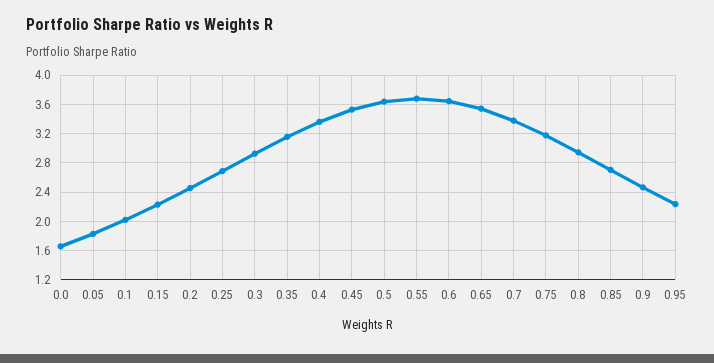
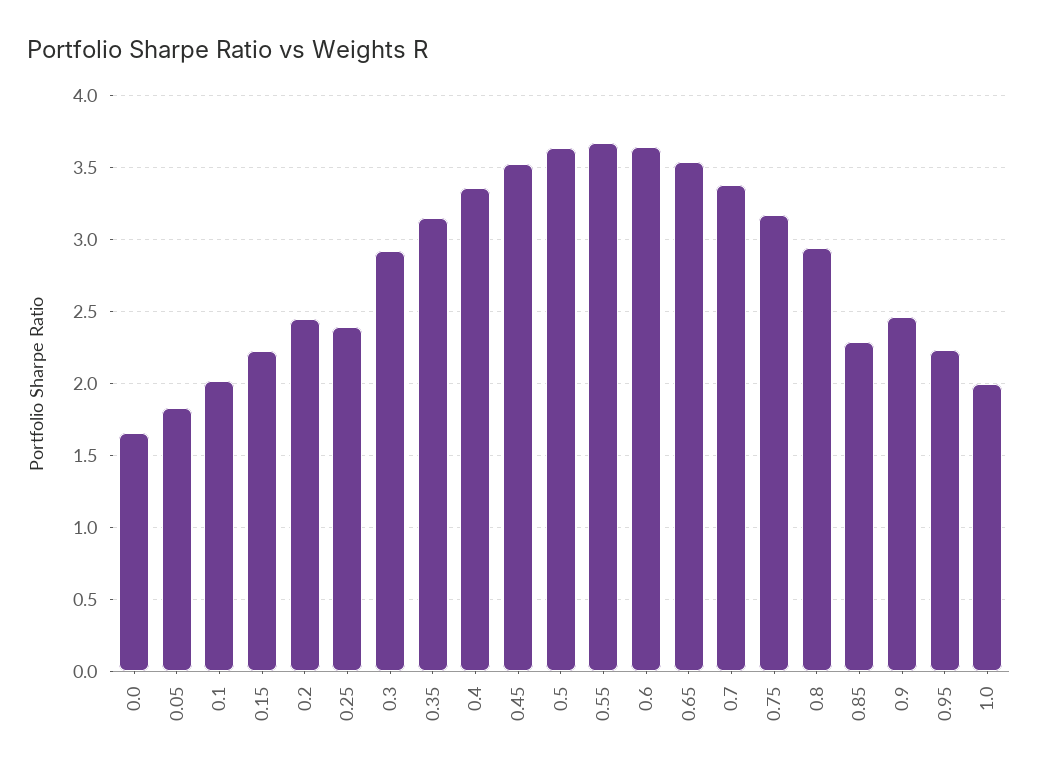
  {
    "0.0": 1.65,
    "0.05": 1.85,
    "0.1": 2,
    "0.15": 2.25,
    "0.2": 2.45,
-   "0.25": 2.7,
+   "0.25": 2.4,
    "0.3": 2.95,
    "0.35": 3.15,
    "0.4": 3.35,
    "0.45": 3.55,
    "0.5": 3.65,
    "0.55": 3.7,
    "0.6": 3.65,
    "0.65": 3.55,
    "0.7": 3.4,
    "0.75": 3.15,
    "0.8": 2.95,
-   "0.85": 2.7,
+   "0.85": 2.3,
    "0.9": 2.45,
-   "0.95": 2.25
+   "0.95": 2.25,
+   "1.0": 2
  }

